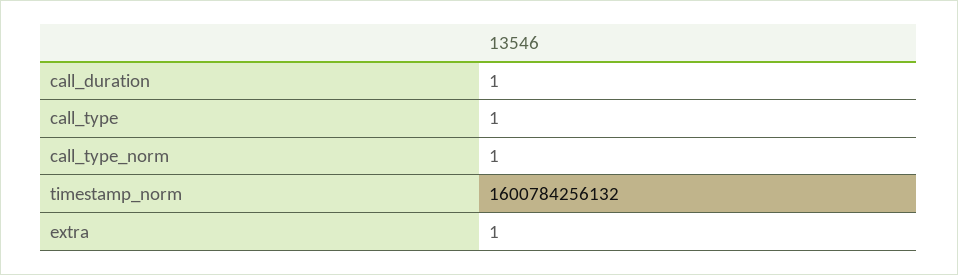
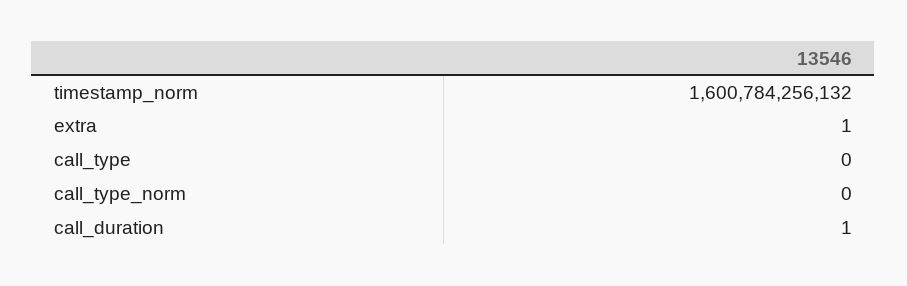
  {
    "call_duration": 1,
-   "call_type": 1,
+   "call_type": 0,
-   "call_type_norm": 1,
+   "call_type_norm": 0,
    "timestamp_norm": 1600784256132,
    "extra": 1
  }

